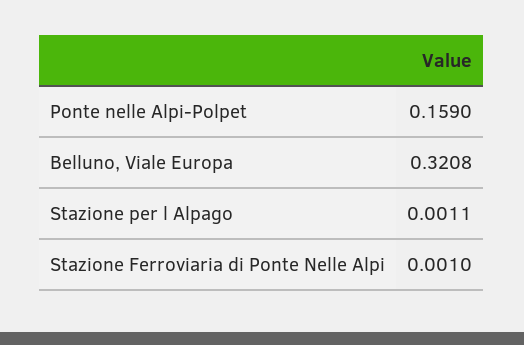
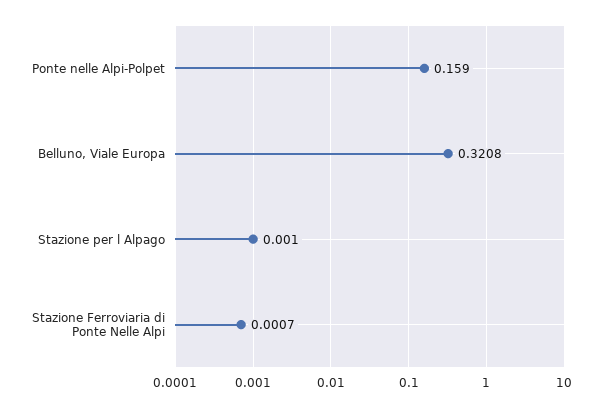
  {
    "Ponte nelle Alpi-Polpet": 0.159,
    "Belluno, Viale Europa": 0.3208,
-   "Stazione per l Alpago": 0.0011,
+   "Stazione per l Alpago": 0.001,
-   "Stazione Ferroviaria di Ponte Nelle Alpi": 0.001
+   "Stazione Ferroviaria di Ponte Nelle Alpi": 0.0007
  }

